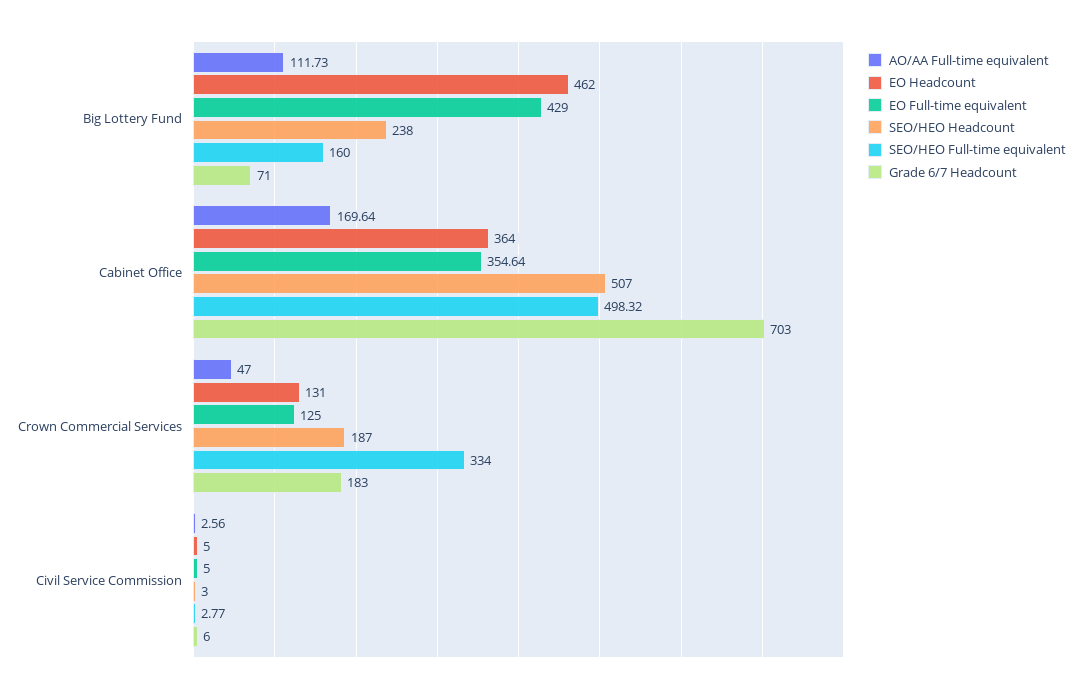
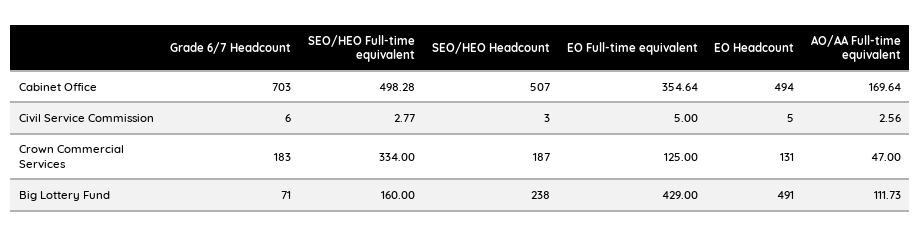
  {
    "AO/AA Full-time equivalent": {
      "Big Lottery Fund": 111.73,
      "Cabinet Office": 169.64,
      "Crown Commercial Services": 47,
      "Civil Service Commission": 2.56
    },
    "EO Headcount": {
-     "Big Lottery Fund": 462,
+     "Big Lottery Fund": 491,
-     "Cabinet Office": 364,
+     "Cabinet Office": 494,
      "Crown Commercial Services": 131,
      "Civil Service Commission": 5
    },
    "EO Full-time equivalent": {
      "Big Lottery Fund": 429,
      "Cabinet Office": 354.64,
      "Crown Commercial Services": 125,
      "Civil Service Commission": 5
    },
    "SEO/HEO Headcount": {
      "Big Lottery Fund": 238,
      "Cabinet Office": 507,
      "Crown Commercial Services": 187,
      "Civil Service Commission": 3
    },
    "SEO/HEO Full-time equivalent": {
      "Big Lottery Fund": 160,
-     "Cabinet Office": 498.32,
+     "Cabinet Office": 498.28,
      "Crown Commercial Services": 334,
      "Civil Service Commission": 2.77
    },
    "Grade 6/7 Headcount": {
      "Big Lottery Fund": 71,
      "Cabinet Office": 703,
      "Crown Commercial Services": 183,
      "Civil Service Commission": 6
    }
  }

